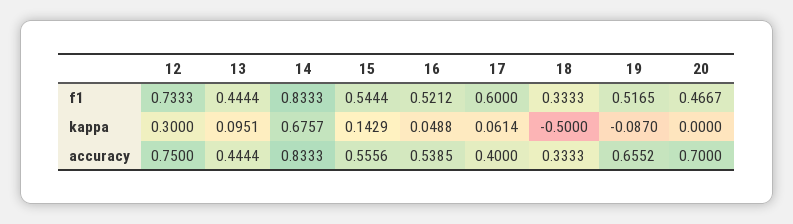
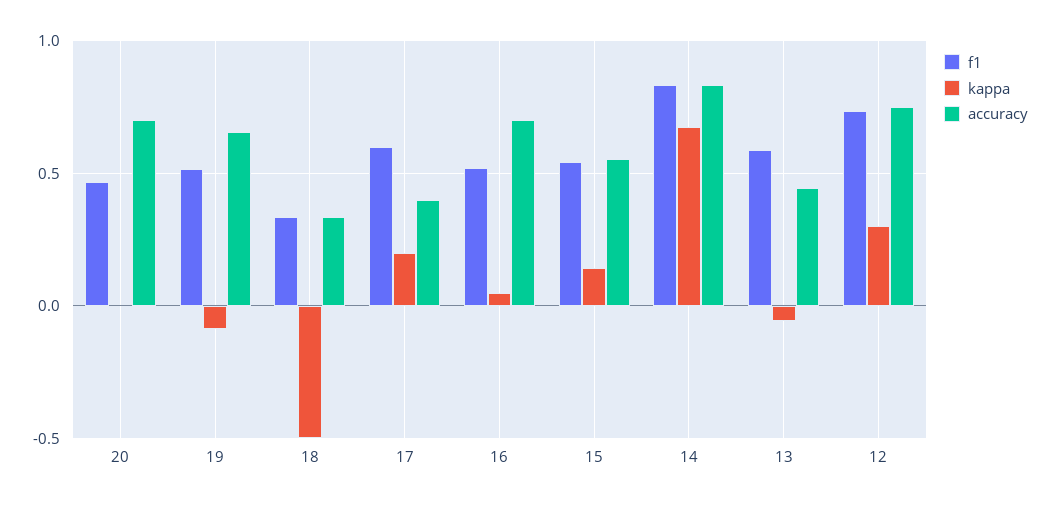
  {
    "f1": {
      "12": 0.7333,
-     "13": 0.4444,
+     "13": 0.6,
      "14": 0.8333,
      "15": 0.5444,
      "16": 0.5212,
      "17": 0.6,
      "18": 0.3333,
      "19": 0.5165,
      "20": 0.4667
    },
    "kappa": {
      "12": 0.3,
-     "13": 0.0951,
+     "13": -0.05,
      "14": 0.6757,
      "15": 0.1429,
      "16": 0.0488,
-     "17": 0.0614,
+     "17": 0.2,
      "18": -0.5,
      "19": -0.087,
      "20": 0
    },
    "accuracy": {
      "12": 0.75,
      "13": 0.4444,
      "14": 0.8333,
      "15": 0.5556,
-     "16": 0.5385,
+     "16": 0.7,
      "17": 0.4,
      "18": 0.3333,
      "19": 0.6552,
      "20": 0.7
    }
  }

